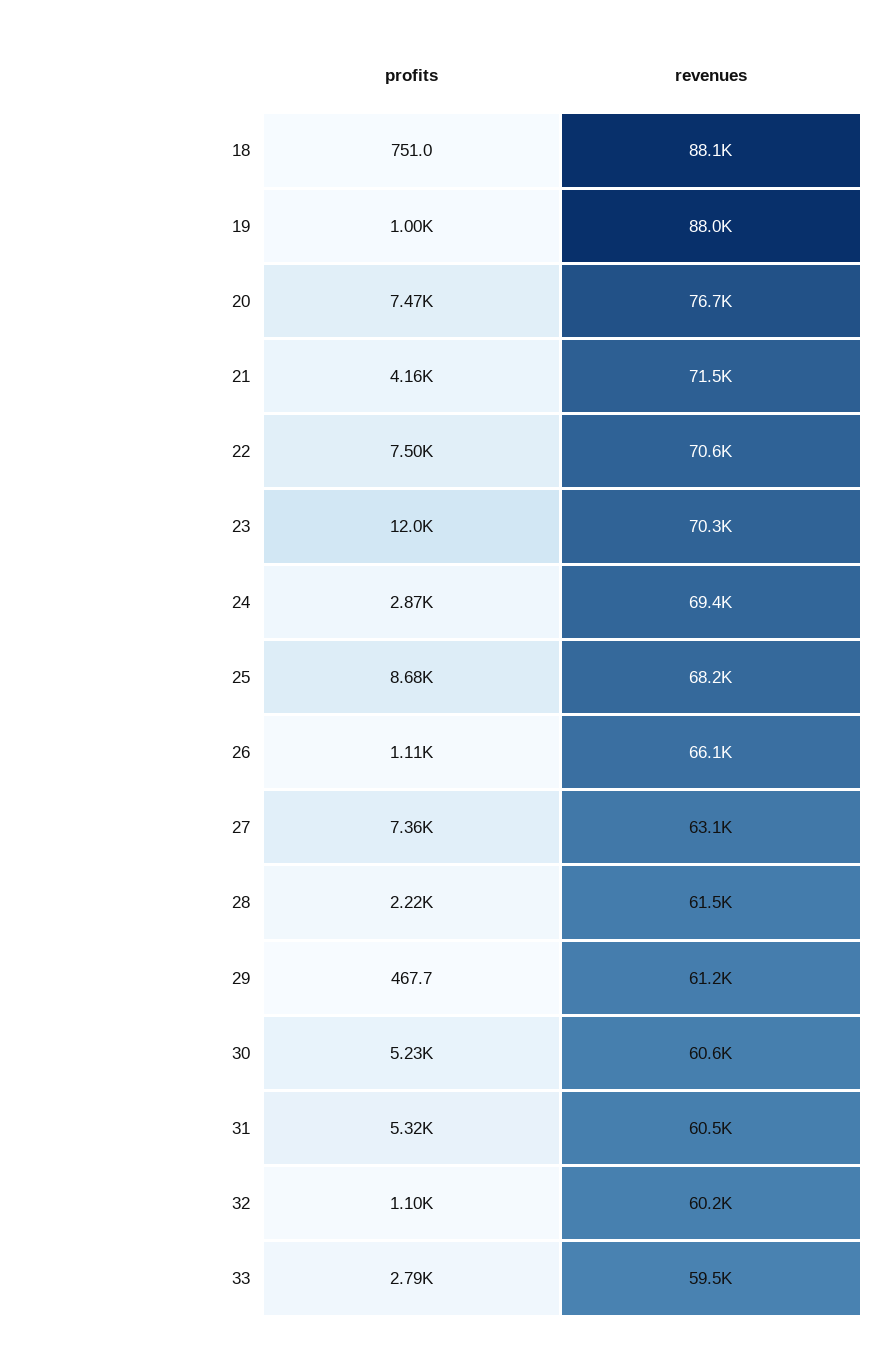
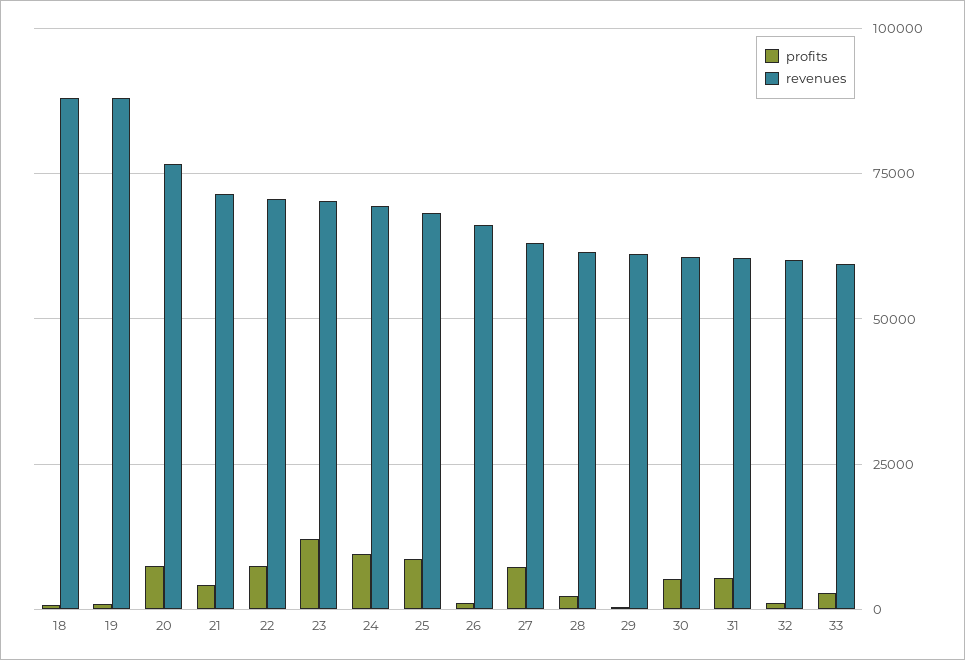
  {
    "profits": {
      "18": 751,
      "19": 1000,
      "20": 7470,
      "21": 4160,
      "22": 7500,
      "23": 12000,
-     "24": 2870,
+     "24": 10000,
      "25": 8680,
      "26": 1110,
      "27": 7360,
      "28": 2220,
      "29": 467.7,
      "30": 5230,
      "31": 5320,
      "32": 1100,
      "33": 2790
    },
    "revenues": {
      "18": 88100,
      "19": 88000,
      "20": 76700,
      "21": 71500,
      "22": 70600,
      "23": 70300,
      "24": 69400,
      "25": 68200,
      "26": 66100,
      "27": 63100,
      "28": 61500,
      "29": 61200,
      "30": 60600,
      "31": 60500,
      "32": 60200,
      "33": 59500
    }
  }

